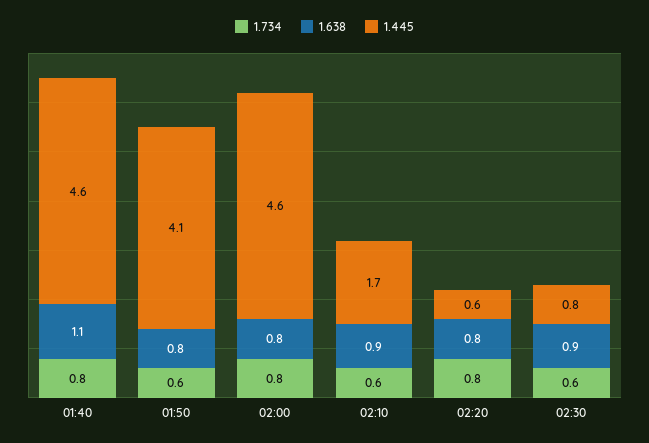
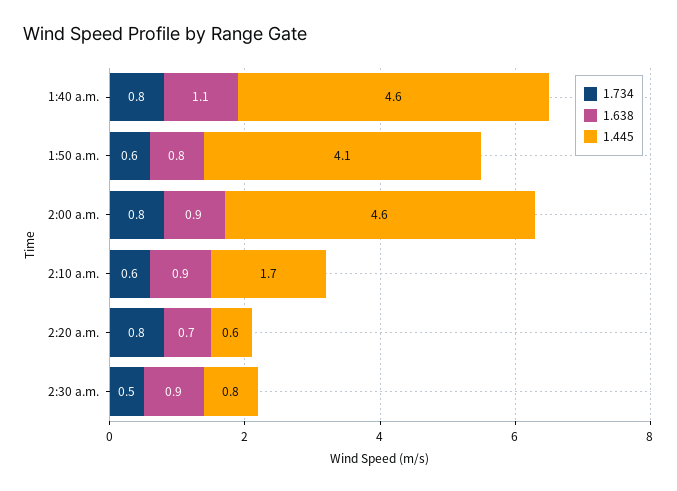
  {
    "1.734": {
      "01:40": 0.8,
      "01:50": 0.6,
      "02:00": 0.8,
      "02:10": 0.6,
      "02:20": 0.8,
-     "02:30": 0.6
+     "02:30": 0.5
    },
    "1.638": {
      "01:40": 1.1,
      "01:50": 0.8,
-     "02:00": 0.8,
+     "02:00": 0.9,
      "02:10": 0.9,
-     "02:20": 0.8,
+     "02:20": 0.7,
      "02:30": 0.9
    },
    "1.445": {
      "01:40": 4.6,
      "01:50": 4.1,
      "02:00": 4.6,
      "02:10": 1.7,
      "02:20": 0.6,
      "02:30": 0.8
    }
  }

